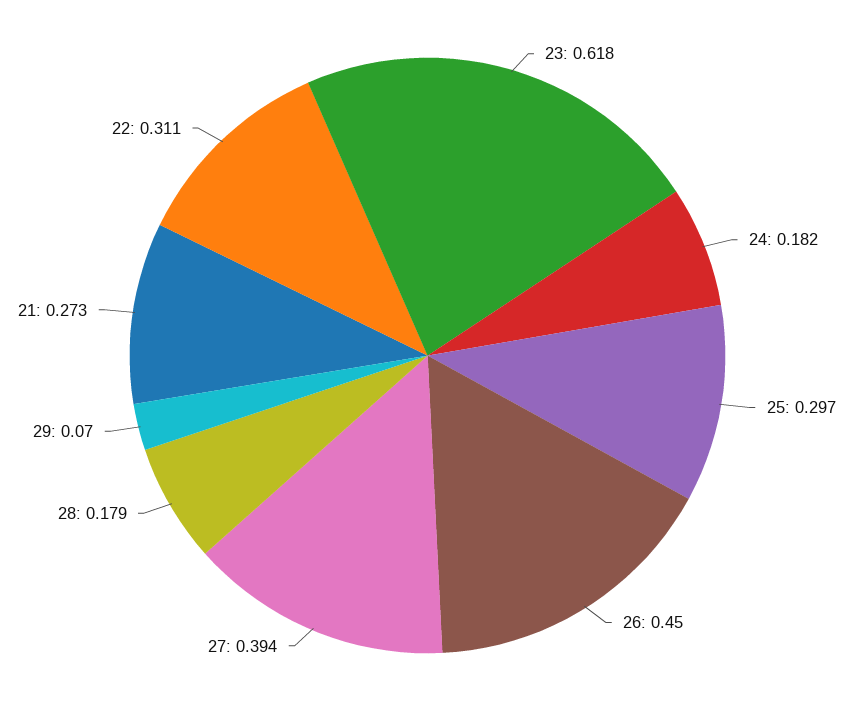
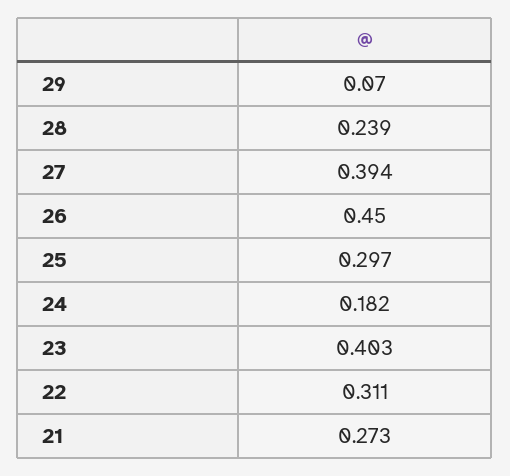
  {
-   "23": 0.618,
+   "23": 0.403,
    "24": 0.182,
    "25": 0.297,
    "26": 0.45,
    "27": 0.394,
-   "28": 0.179,
+   "28": 0.239,
    "29": 0.07,
    "21": 0.273,
    "22": 0.311
  }

